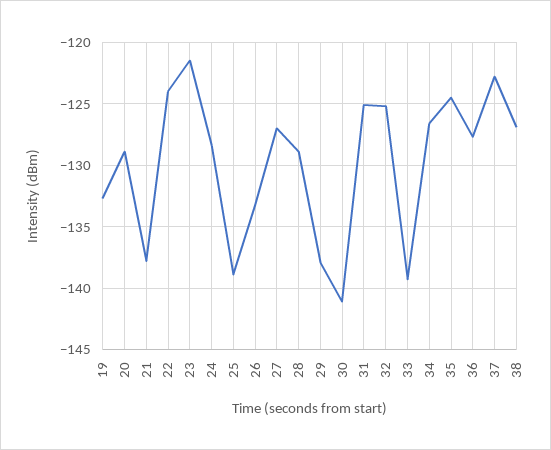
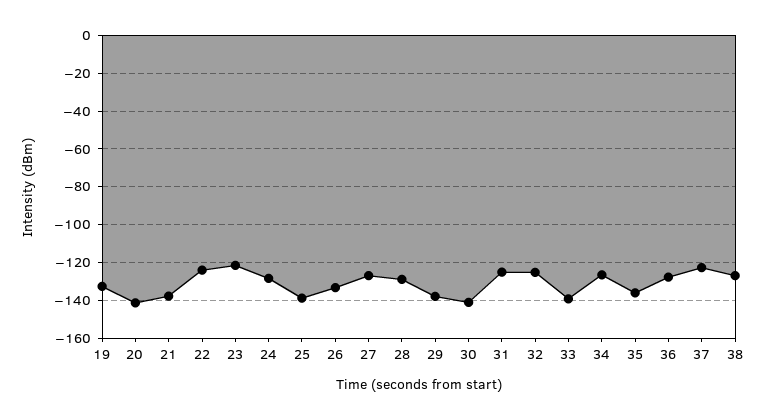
  {
    "19": -132.5,
-   "20": -129,
+   "20": -140,
    "21": -138,
    "22": -124,
    "23": -121.5,
    "24": -128.5,
    "25": -139,
    "26": -133.5,
    "27": -127,
    "28": -129,
    "29": -138,
    "30": -141,
    "31": -125,
    "32": -125,
    "33": -139.5,
    "34": -126.5,
-   "35": -124.5,
+   "35": -135,
    "36": -127.5,
    "37": -123,
    "38": -127
  }

